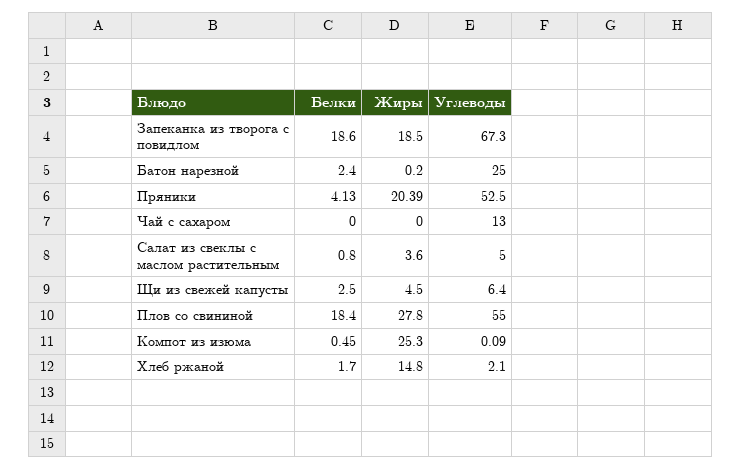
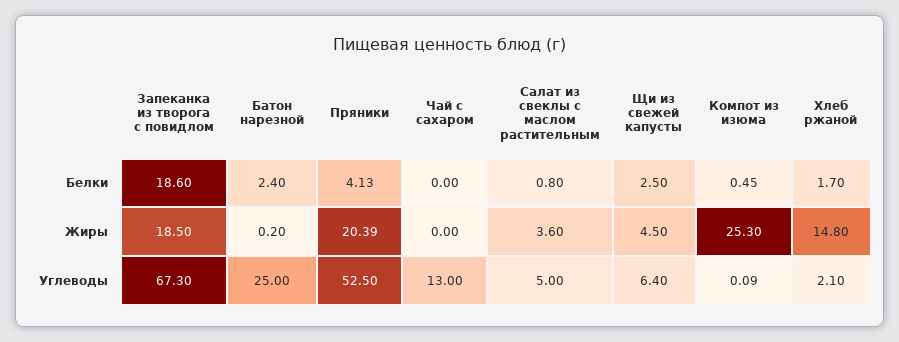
  {
    "Белки": {
      "Запеканка из творога с повидлом": 18.6,
      "Батон нарезной": 2.4,
      "Пряники": 4.13,
      "Чай с сахаром": 0,
      "Салат из свеклы с маслом растительным": 0.8,
      "Щи из свежей капусты": 2.5,
-     "Плов со свининой": 18.4,
      "Компот из изюма": 0.45,
      "Хлеб ржаной": 1.7
    },
    "Жиры": {
      "Запеканка из творога с повидлом": 18.5,
      "Батон нарезной": 0.2,
      "Пряники": 20.39,
      "Чай с сахаром": 0,
      "Салат из свеклы с маслом растительным": 3.6,
      "Щи из свежей капусты": 4.5,
-     "Плов со свининой": 27.8,
      "Компот из изюма": 25.3,
      "Хлеб ржаной": 14.8
    },
    "Углеводы": {
      "Запеканка из творога с повидлом": 67.3,
      "Батон нарезной": 25,
      "Пряники": 52.5,
      "Чай с сахаром": 13,
      "Салат из свеклы с маслом растительным": 5,
      "Щи из свежей капусты": 6.4,
-     "Плов со свининой": 55,
      "Компот из изюма": 0.09,
      "Хлеб ржаной": 2.1
    }
  }

